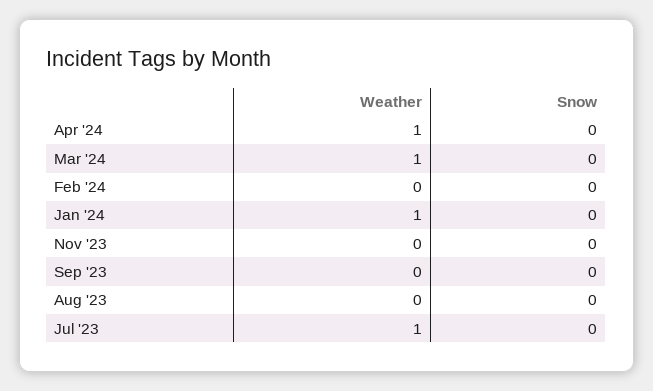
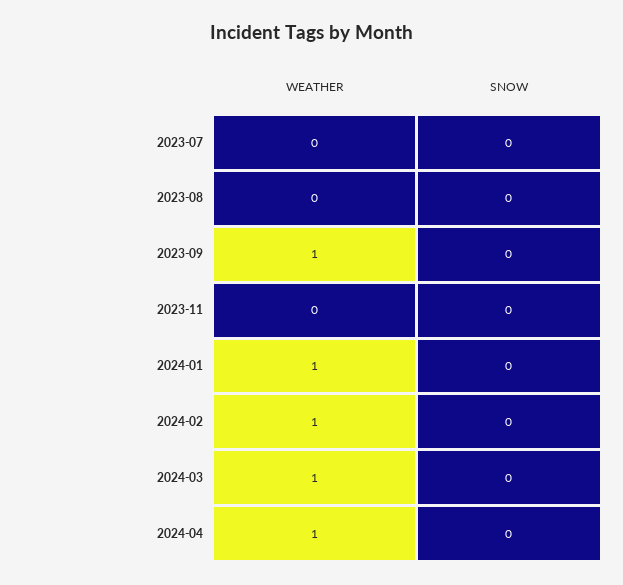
  {
    "Weather": {
      "Apr '24": 1,
      "Mar '24": 1,
-     "Feb '24": 0,
+     "Feb '24": 1,
      "Jan '24": 1,
      "Nov '23": 0,
-     "Sep '23": 0,
+     "Sep '23": 1,
      "Aug '23": 0,
-     "Jul '23": 1
+     "Jul '23": 0
    },
    "Snow": {
      "Apr '24": 0,
      "Mar '24": 0,
      "Feb '24": 0,
      "Jan '24": 0,
      "Nov '23": 0,
      "Sep '23": 0,
      "Aug '23": 0,
      "Jul '23": 0
    }
  }

